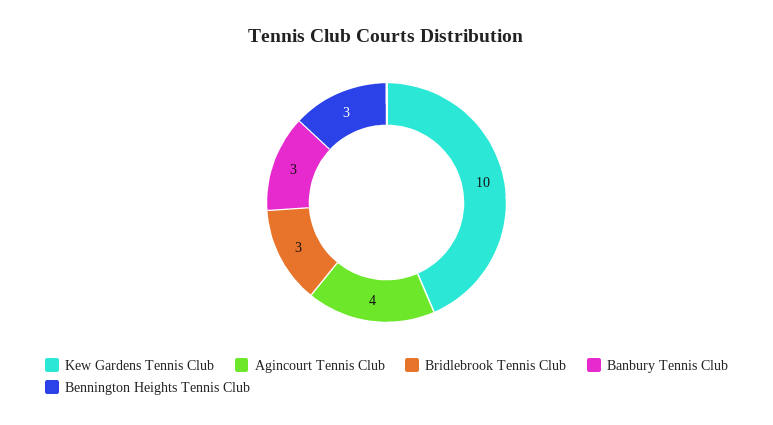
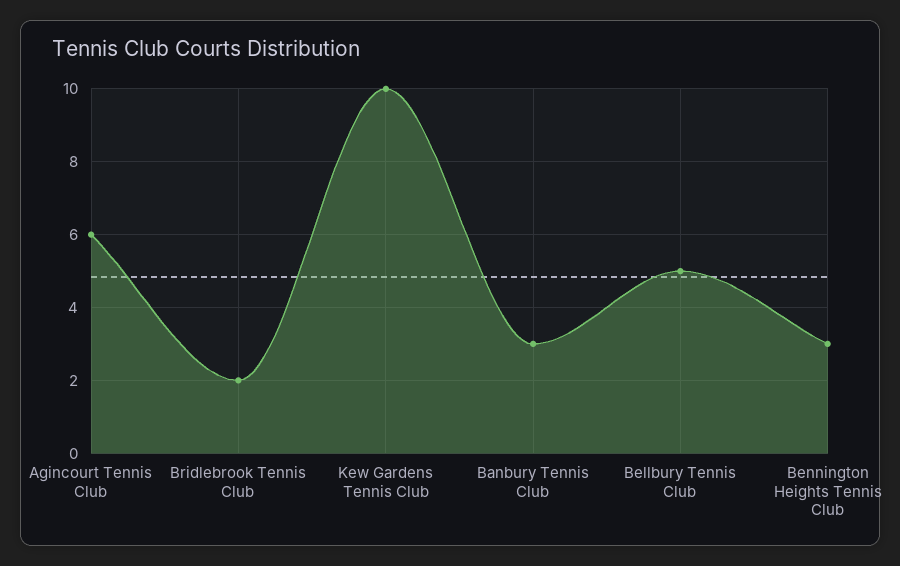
  {
    "Kew Gardens Tennis Club": 10,
-   "Agincourt Tennis Club": 4,
+   "Agincourt Tennis Club": 6,
-   "Bridlebrook Tennis Club": 3,
+   "Bridlebrook Tennis Club": 2,
    "Banbury Tennis Club": 3,
-   "Bennington Heights Tennis Club": 3
+   "Bennington Heights Tennis Club": 3,
+   "Bellbury Tennis Club": 5
  }

